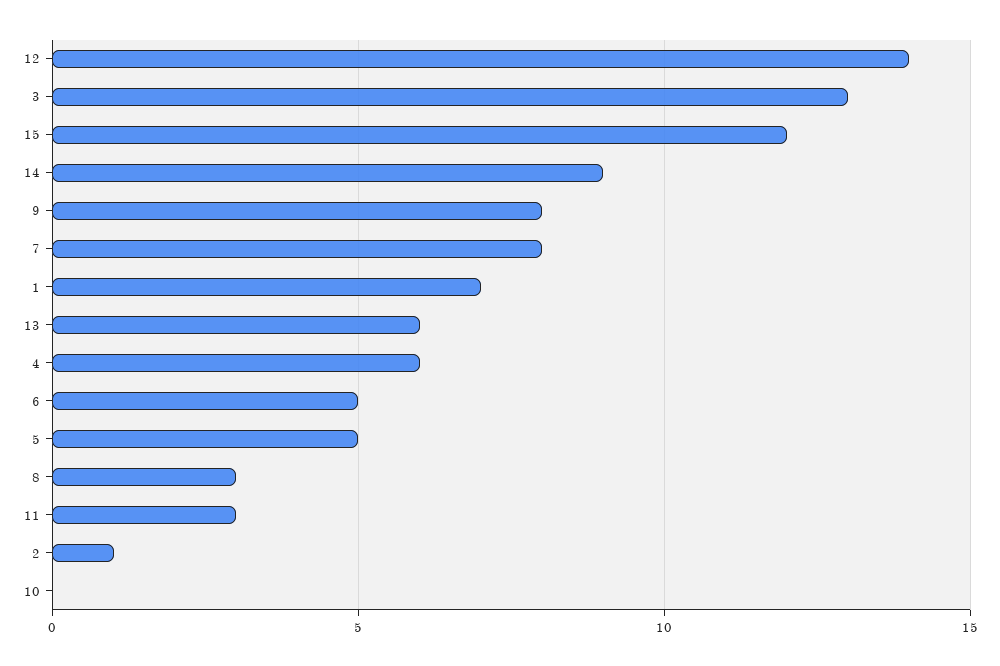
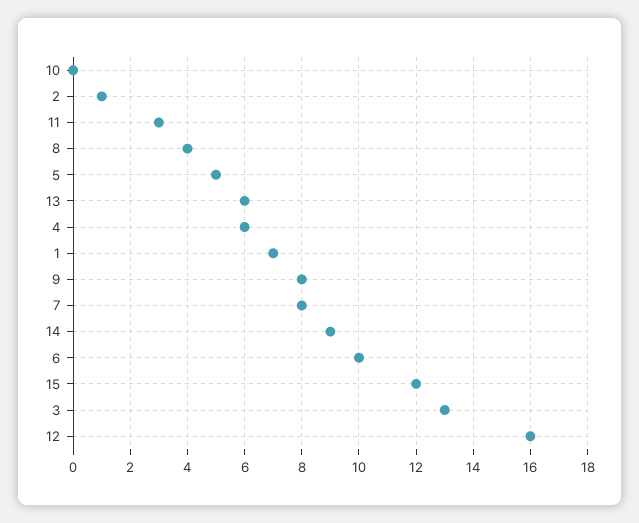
  {
-   "12": 14,
+   "12": 16,
    "3": 13,
    "15": 12,
    "14": 9,
    "9": 8,
    "7": 8,
    "1": 7,
    "13": 6,
    "4": 6,
-   "6": 5,
+   "6": 10,
    "5": 5,
-   "8": 3,
+   "8": 4,
    "11": 3,
    "2": 1,
    "10": 0
  }

